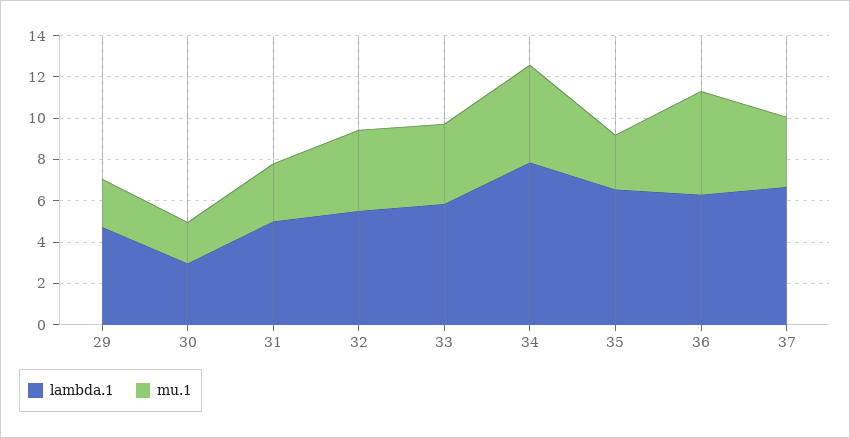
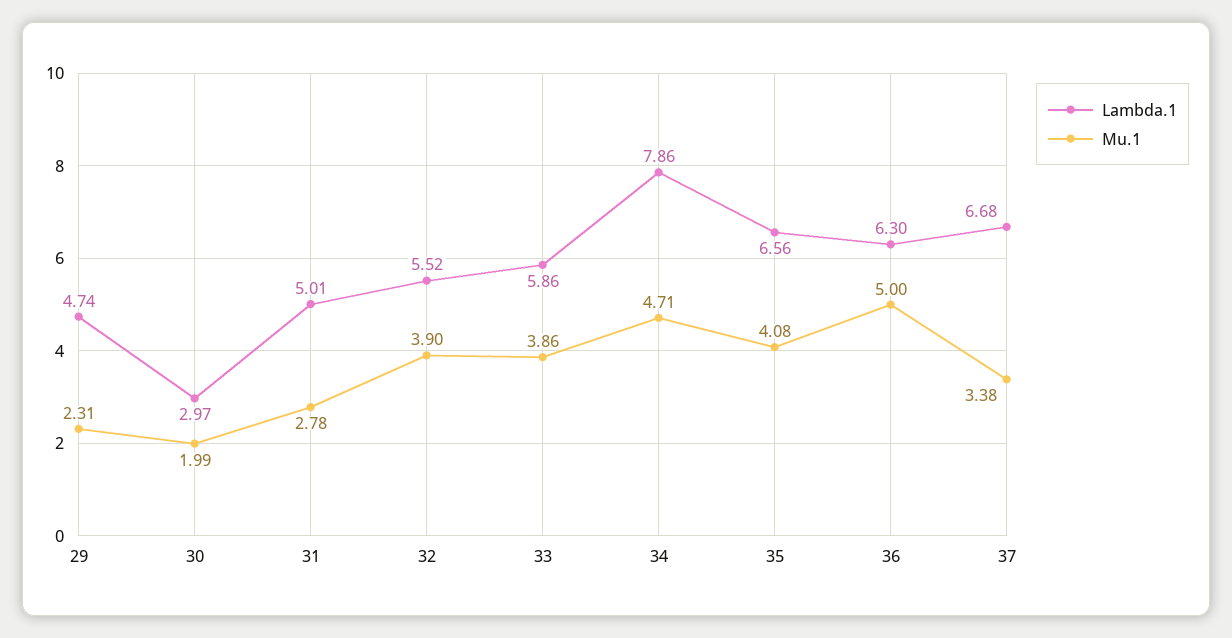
  {
    "lambda.1": {
      "29": 4.74,
      "30": 2.97,
      "31": 5.01,
      "32": 5.52,
      "33": 5.86,
      "34": 7.86,
      "35": 6.56,
      "36": 6.3,
      "37": 6.68
    },
    "mu.1": {
      "29": 2.31,
      "30": 1.99,
      "31": 2.78,
      "32": 3.9,
      "33": 3.86,
      "34": 4.71,
-     "35": 2.5,
+     "35": 4.08,
      "36": 5,
      "37": 3.38
    }
  }

